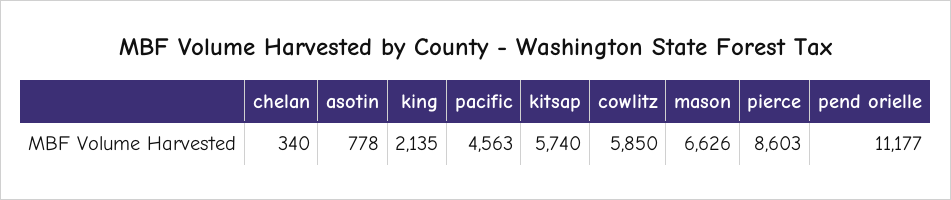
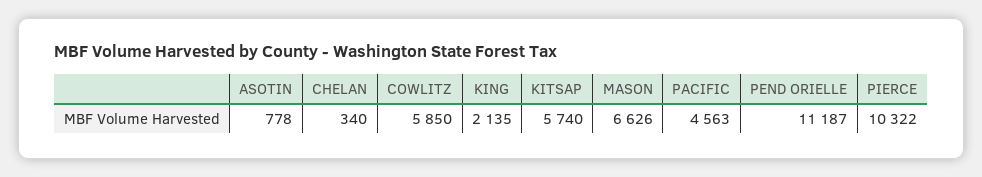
  {
    "chelan": 340,
    "asotin": 778,
    "king": 2135,
    "pacific": 4563,
    "kitsap": 5740,
    "cowlitz": 5850,
    "mason": 6626,
-   "pierce": 8603,
+   "pierce": 10322,
-   "pend orielle": 11177
+   "pend orielle": 11187
  }

